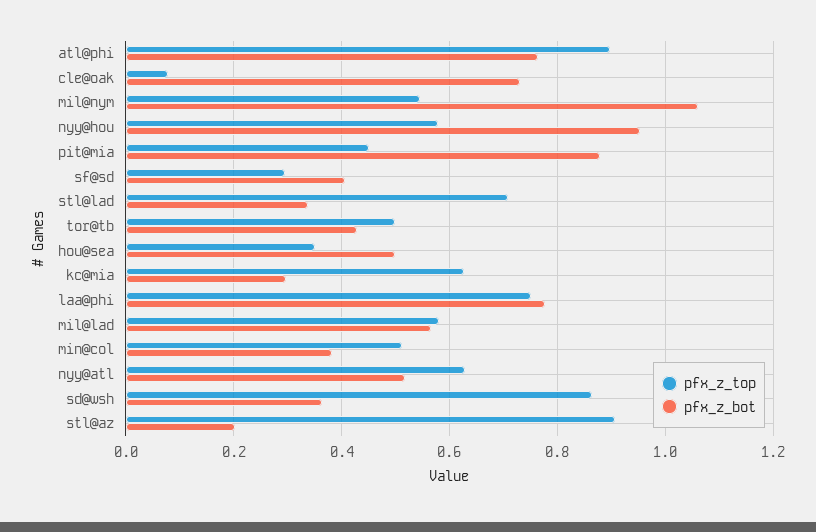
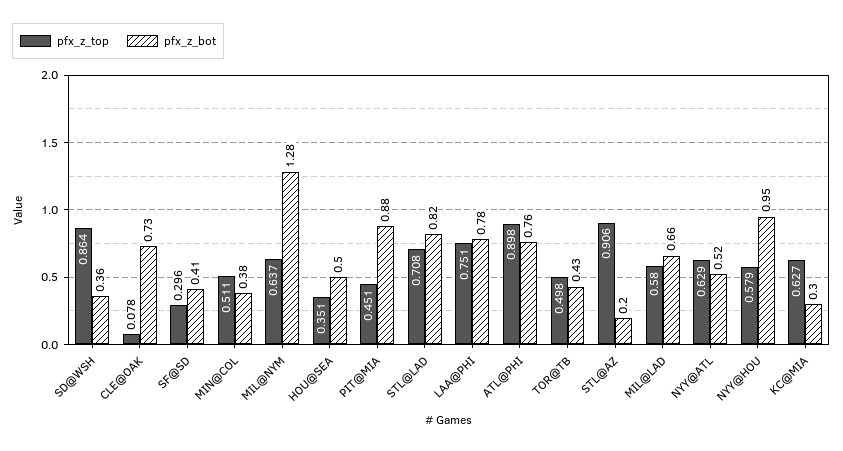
  {
    "pfx_z_top": {
      "atl@phi": 0.898,
      "cle@oak": 0.078,
-     "mil@nym": 0.54,
+     "mil@nym": 0.637,
      "nyy@hou": 0.579,
      "pit@mia": 0.451,
      "sf@sd": 0.296,
      "stl@lad": 0.708,
      "tor@tb": 0.498,
      "hou@sea": 0.351,
      "kc@mia": 0.627,
      "laa@phi": 0.751,
      "mil@lad": 0.58,
      "min@col": 0.511,
      "nyy@atl": 0.629,
      "sd@wsh": 0.864,
      "stl@az": 0.906
    },
    "pfx_z_bot": {
      "atl@phi": 0.76,
      "cle@oak": 0.73,
-     "mil@nym": 1.06,
+     "mil@nym": 1.28,
      "nyy@hou": 0.95,
      "pit@mia": 0.88,
      "sf@sd": 0.41,
-     "stl@lad": 0.34,
+     "stl@lad": 0.82,
      "tor@tb": 0.43,
      "hou@sea": 0.5,
      "kc@mia": 0.3,
      "laa@phi": 0.78,
-     "mil@lad": 0.56,
+     "mil@lad": 0.66,
      "min@col": 0.38,
      "nyy@atl": 0.52,
      "sd@wsh": 0.36,
      "stl@az": 0.2
    }
  }

